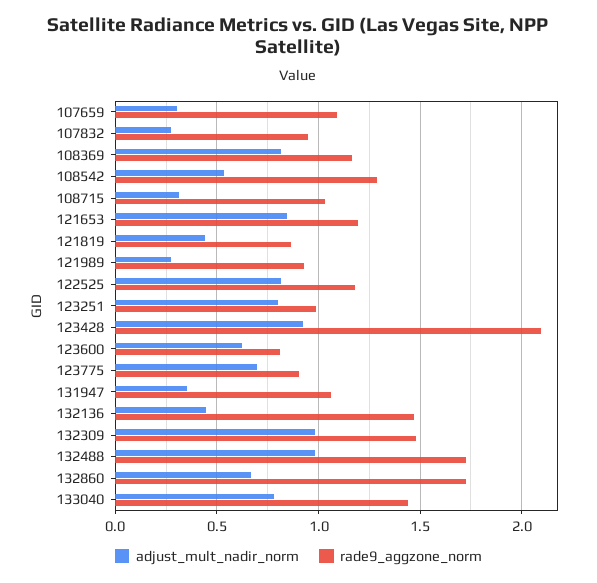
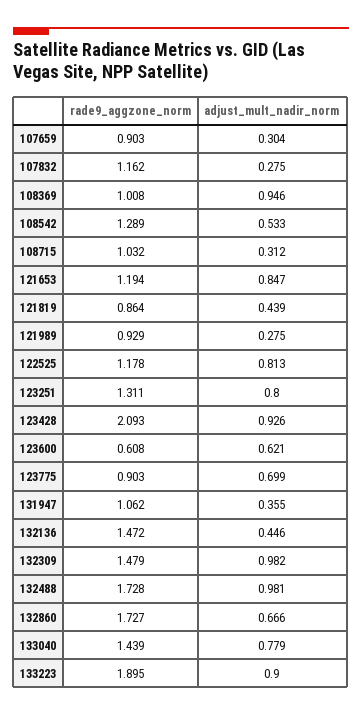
  {
    "adjust_mult_nadir_norm": {
      "107659": 0.304,
      "107832": 0.275,
-     "108369": 0.8,
+     "108369": 0.946,
      "108542": 0.533,
      "108715": 0.312,
      "121653": 0.847,
      "121819": 0.439,
      "121989": 0.275,
      "122525": 0.813,
      "123251": 0.8,
      "123428": 0.926,
      "123600": 0.621,
      "123775": 0.699,
      "131947": 0.355,
      "132136": 0.446,
      "132309": 0.982,
      "132488": 0.981,
      "132860": 0.666,
-     "133040": 0.779
+     "133040": 0.779,
+     "133223": 0.9
    },
    "rade9_aggzone_norm": {
-     "107659": 1.1,
+     "107659": 0.903,
-     "107832": 0.95,
+     "107832": 1.162,
-     "108369": 1.15,
+     "108369": 1.008,
      "108542": 1.289,
      "108715": 1.032,
      "121653": 1.194,
      "121819": 0.864,
      "121989": 0.929,
      "122525": 1.178,
-     "123251": 1,
+     "123251": 1.311,
      "123428": 2.093,
-     "123600": 0.8,
+     "123600": 0.608,
      "123775": 0.903,
      "131947": 1.062,
      "132136": 1.472,
      "132309": 1.479,
      "132488": 1.728,
      "132860": 1.727,
-     "133040": 1.439
+     "133040": 1.439,
+     "133223": 1.895
    }
  }

